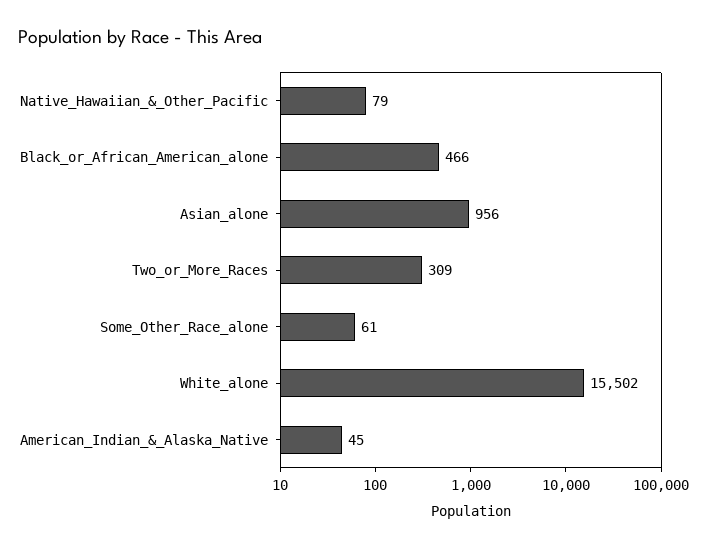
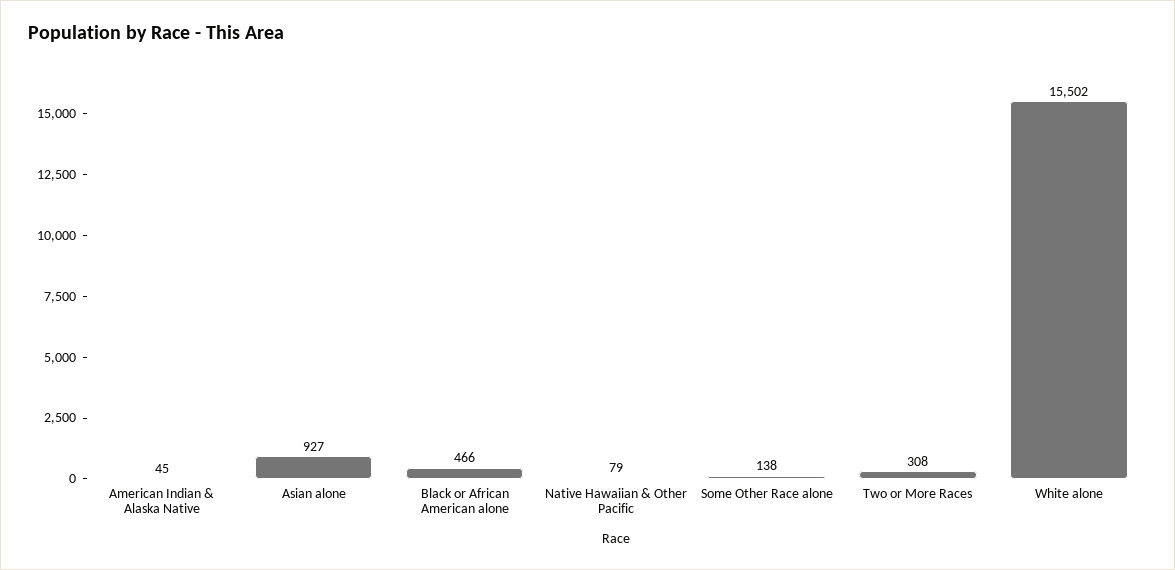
  {
    "Native_Hawaiian_&_Other_Pacific": 79,
    "Black_or_African_American_alone": 466,
-   "Asian_alone": 956,
+   "Asian_alone": 927,
-   "Two_or_More_Races": 309,
+   "Two_or_More_Races": 308,
-   "Some_Other_Race_alone": 61,
+   "Some_Other_Race_alone": 138,
    "White_alone": 15502,
    "American_Indian_&_Alaska_Native": 45
  }

